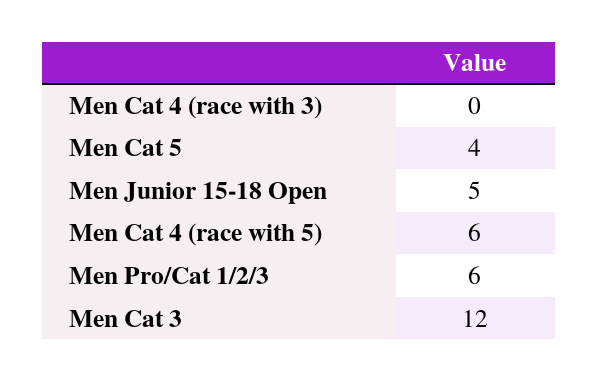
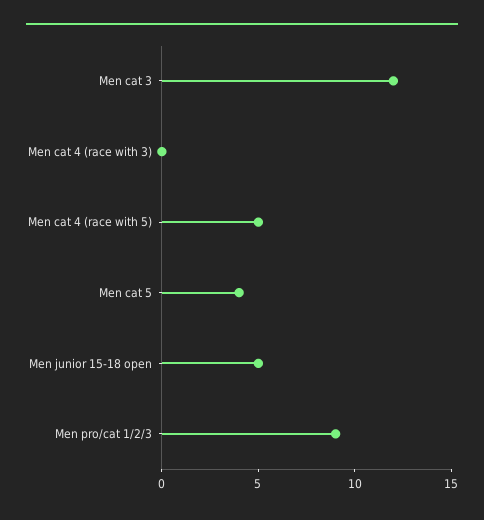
  {
    "Men Cat 4 (race with 3)": 0,
    "Men Cat 5": 4,
    "Men Junior 15-18 Open": 5,
-   "Men Cat 4 (race with 5)": 6,
+   "Men Cat 4 (race with 5)": 5,
-   "Men Pro/Cat 1/2/3": 6,
+   "Men Pro/Cat 1/2/3": 9,
    "Men Cat 3": 12
  }

